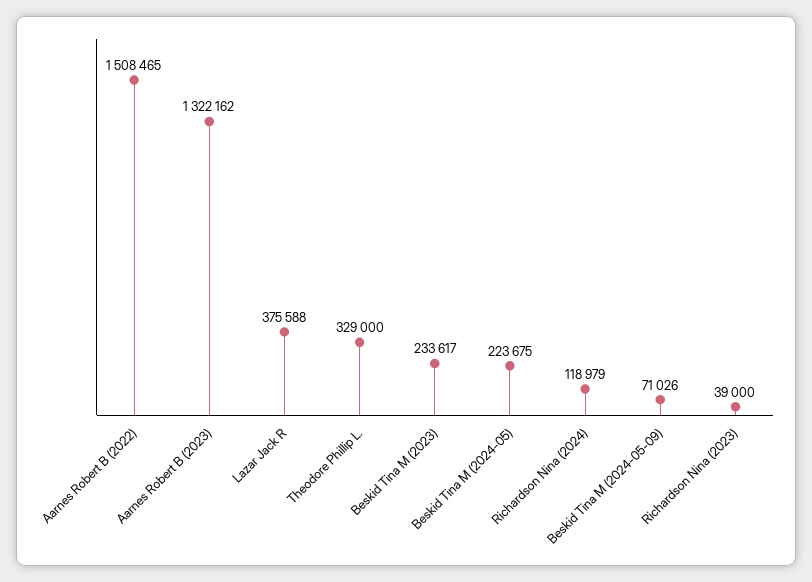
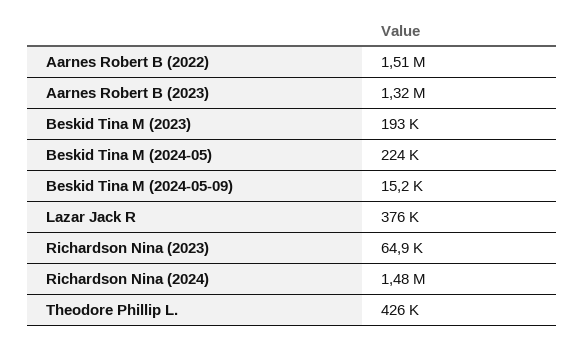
  {
    "Aarnes Robert B (2022)": 1508465,
    "Aarnes Robert B (2023)": 1322162,
    "Lazar Jack R": 375588,
-   "Theodore Phillip L.": 329000,
+   "Theodore Phillip L.": 426000,
-   "Beskid Tina M (2023)": 233617,
+   "Beskid Tina M (2023)": 193000,
    "Beskid Tina M (2024-05)": 223675,
-   "Richardson Nina (2024)": 118979,
+   "Richardson Nina (2024)": 1480000,
-   "Beskid Tina M (2024-05-09)": 71026,
+   "Beskid Tina M (2024-05-09)": 15200,
-   "Richardson Nina (2023)": 39000
+   "Richardson Nina (2023)": 64900
  }

